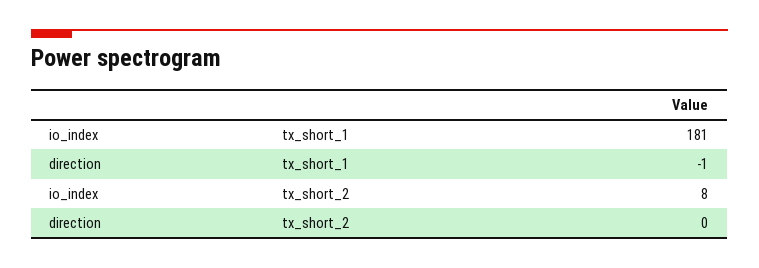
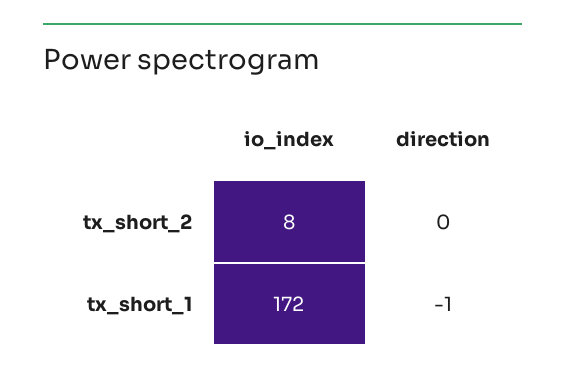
  {
    "io_index": {
-     "tx_short_1": 181,
+     "tx_short_1": 172,
      "tx_short_2": 8
    },
    "direction": {
      "tx_short_1": -1,
      "tx_short_2": 0
    }
  }

